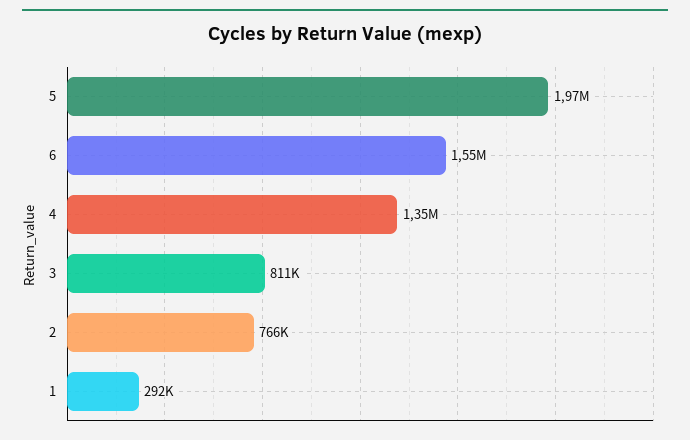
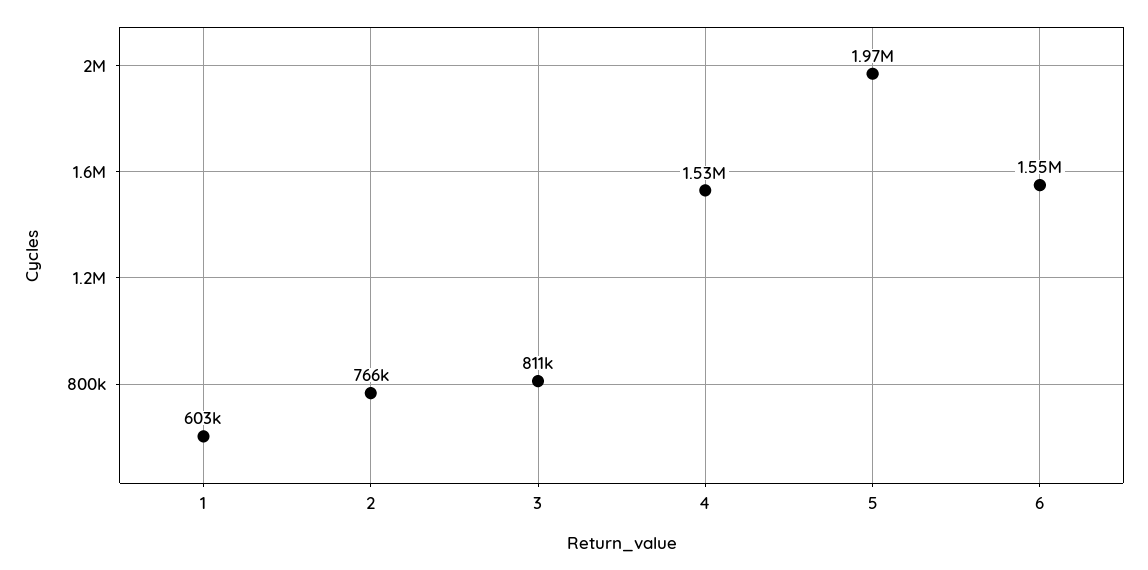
  {
    "5": 1970000,
    "6": 1550000,
-   "4": 1350000,
+   "4": 1530000,
    "3": 811000,
    "2": 766000,
-   "1": 292000
+   "1": 603000
  }

